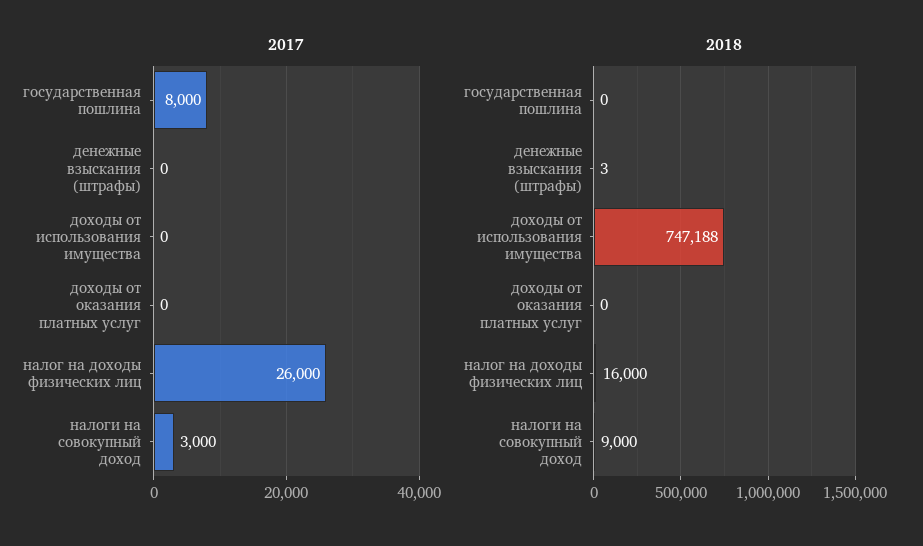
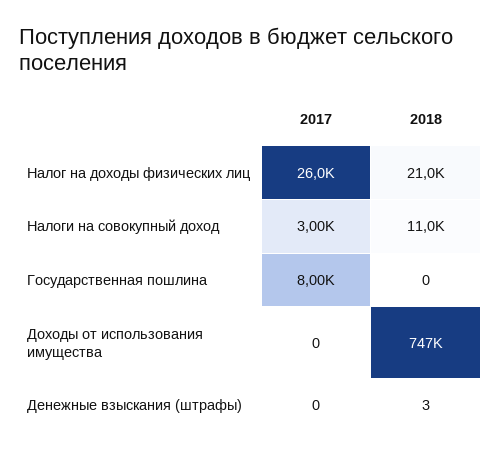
  {
    "2017": {
      "государственная пошлина": 8000,
      "денежные взыскания (штрафы)": 0,
      "доходы от использования имущества": 0,
-     "доходы от оказания платных услуг": 0,
      "налог на доходы физических лиц": 26000,
      "налоги на совокупный доход": 3000
    },
    "2018": {
      "государственная пошлина": 0,
      "денежные взыскания (штрафы)": 3,
      "доходы от использования имущества": 747188,
-     "доходы от оказания платных услуг": 0,
-     "налог на доходы физических лиц": 16000,
+     "налог на доходы физических лиц": 21000,
-     "налоги на совокупный доход": 9000
+     "налоги на совокупный доход": 11000
    }
  }

